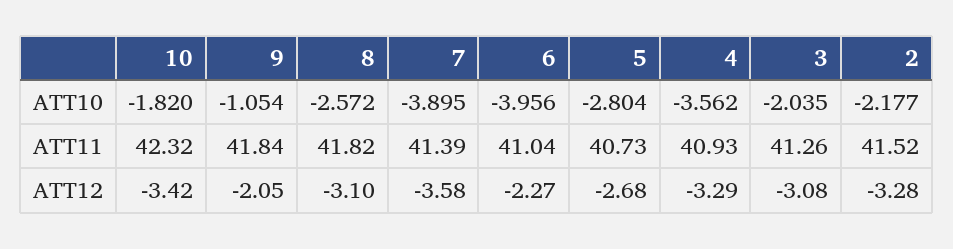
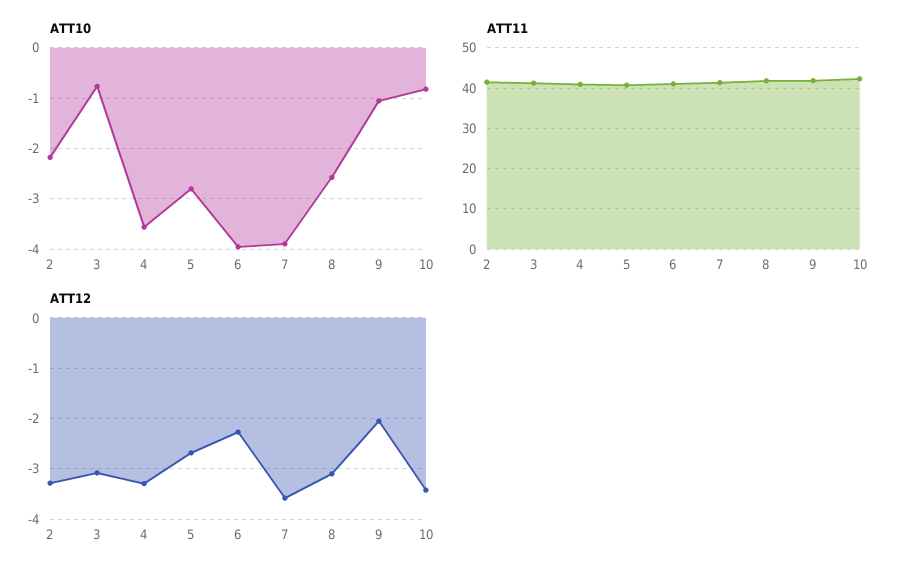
  {
    "ATT10": {
-     "10": -1.82,
+     "10": -0.8,
      "9": -1.054,
      "8": -2.572,
      "7": -3.895,
      "6": -3.956,
      "5": -2.804,
      "4": -3.562,
-     "3": -2.035,
+     "3": -0.8,
      "2": -2.177
    },
    "ATT11": {
      "10": 42.32,
      "9": 41.84,
      "8": 41.82,
      "7": 41.39,
      "6": 41.04,
      "5": 40.73,
      "4": 40.93,
      "3": 41.26,
      "2": 41.52
    },
    "ATT12": {
      "10": -3.42,
      "9": -2.05,
      "8": -3.1,
      "7": -3.58,
      "6": -2.27,
      "5": -2.68,
      "4": -3.29,
      "3": -3.08,
      "2": -3.28
    }
  }

